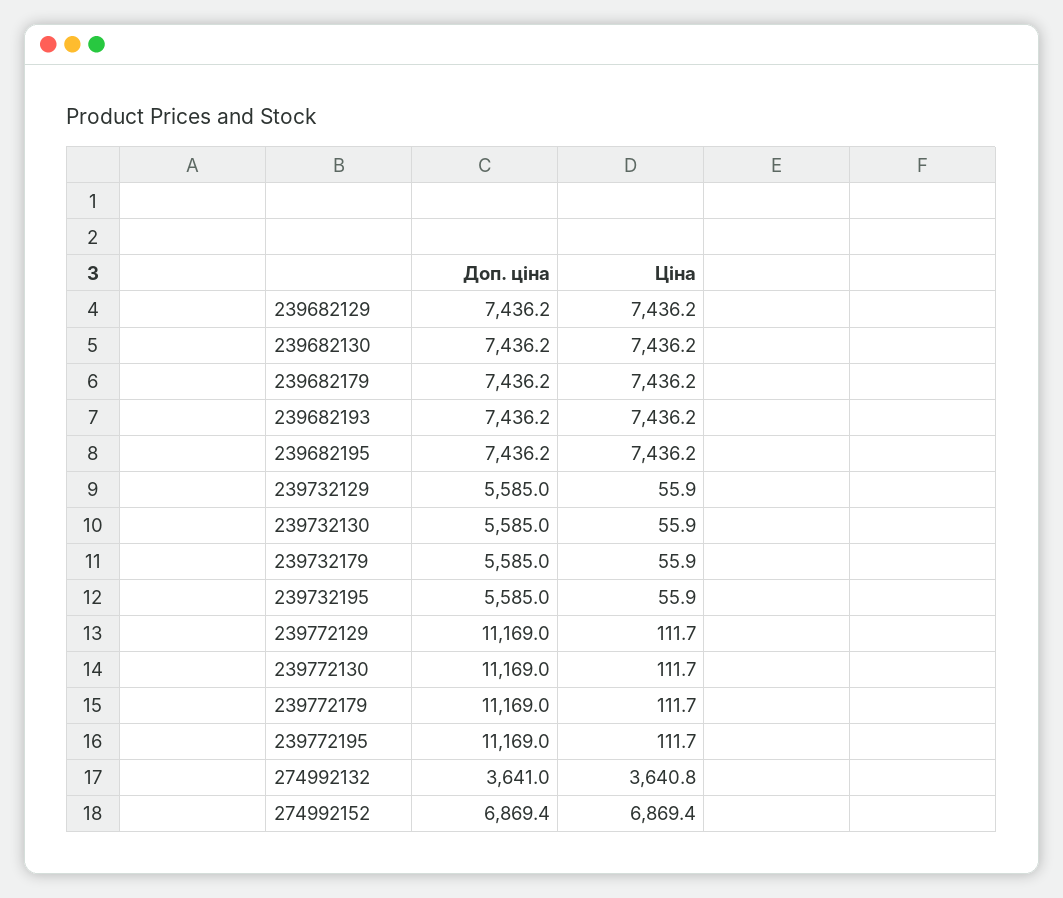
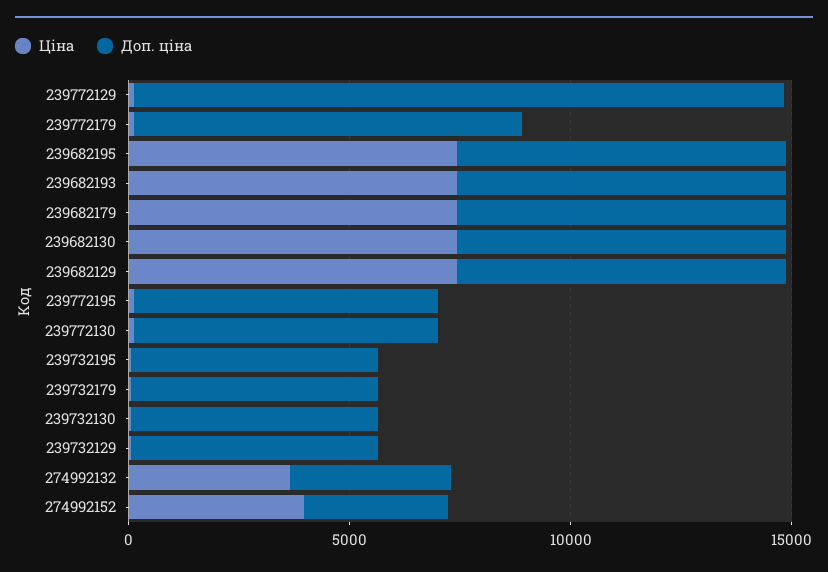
  {
    "Доп. ціна": {
      "239682129": 7436.2,
      "239682130": 7436.2,
      "239682179": 7436.2,
      "239682193": 7436.2,
      "239682195": 7436.2,
      "239732129": 5585,
      "239732130": 5585,
      "239732179": 5585,
      "239732195": 5585,
-     "239772129": 11169,
+     "239772129": 15000,
-     "239772130": 11169,
+     "239772130": 7000,
-     "239772179": 11169,
+     "239772179": 9000,
-     "239772195": 11169,
+     "239772195": 7000,
      "274992132": 3641,
-     "274992152": 6869.4
+     "274992152": 3000
    },
    "Ціна": {
      "239682129": 7436.2,
      "239682130": 7436.2,
      "239682179": 7436.2,
      "239682193": 7436.2,
      "239682195": 7436.2,
      "239732129": 55.9,
      "239732130": 55.9,
      "239732179": 55.9,
      "239732195": 55.9,
      "239772129": 111.7,
      "239772130": 111.7,
      "239772179": 111.7,
      "239772195": 111.7,
      "274992132": 3640.8,
-     "274992152": 6869.4
+     "274992152": 4000
    }
  }

